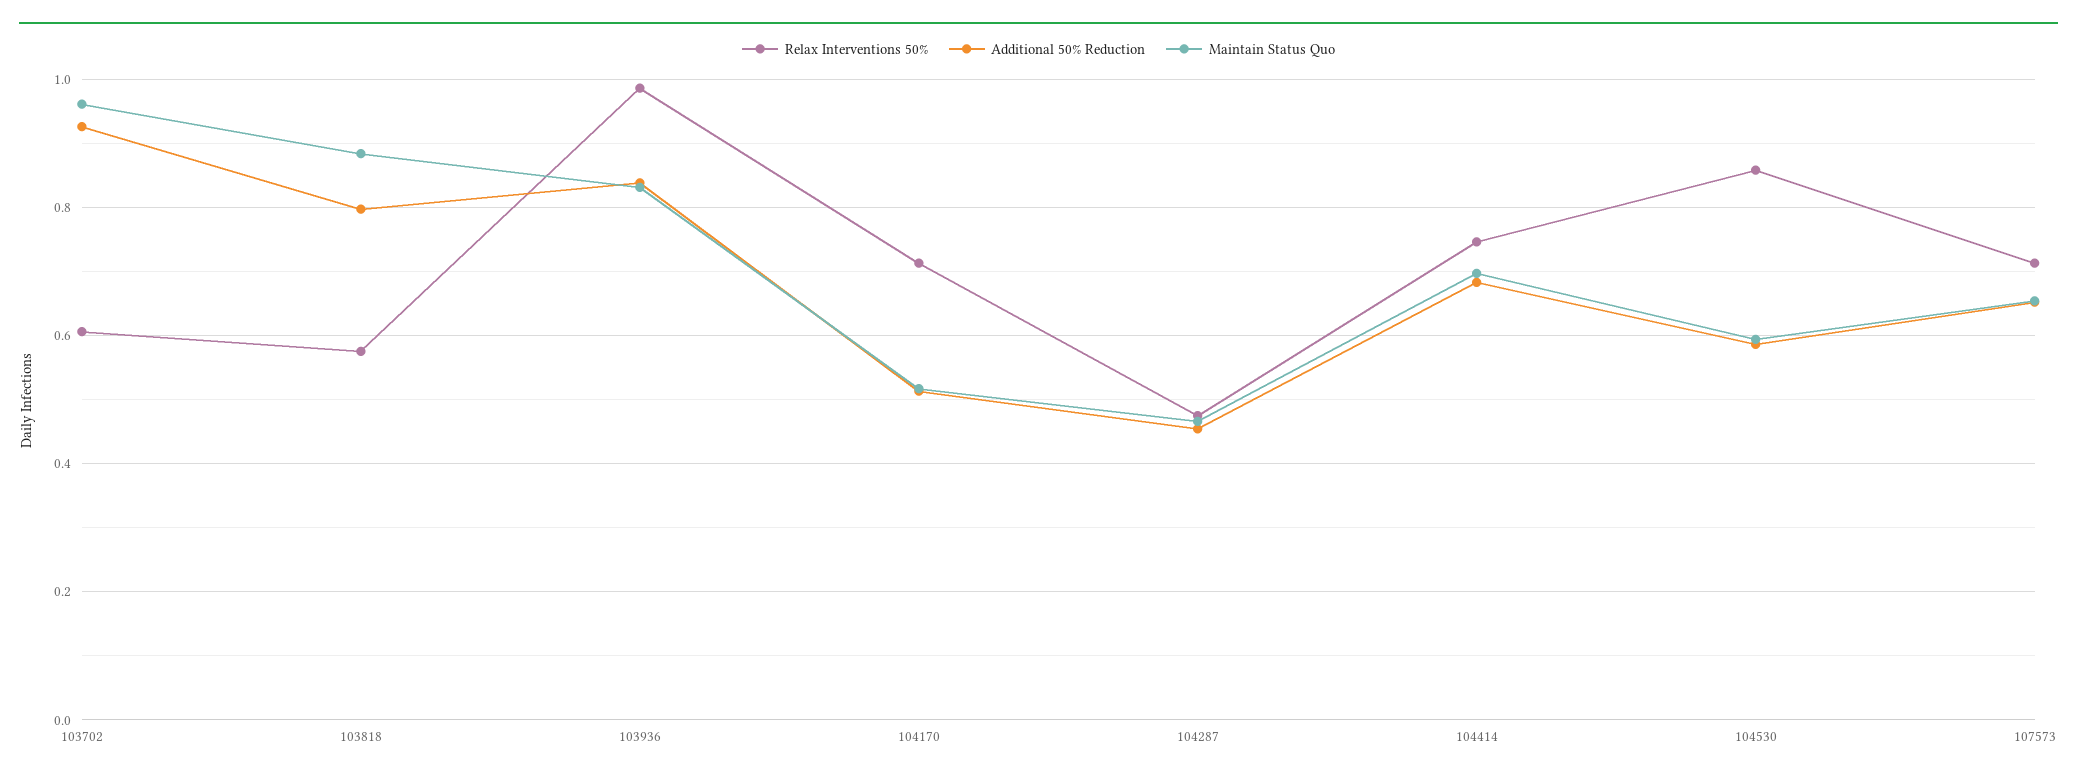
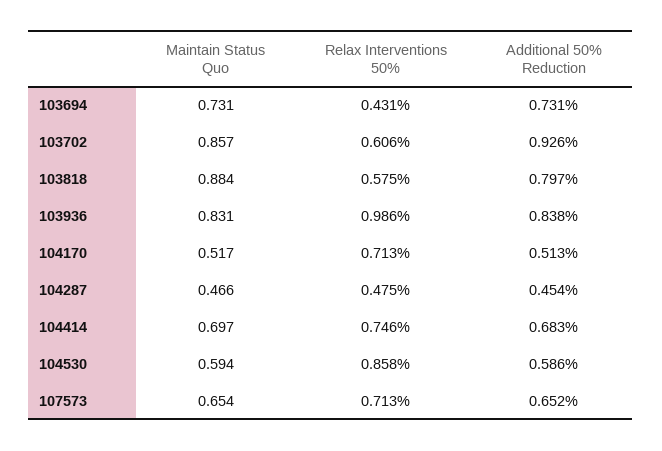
  {
    "Relax Interventions 50%": {
      "103702": 0.606,
      "103818": 0.575,
      "103936": 0.986,
      "104170": 0.713,
      "104287": 0.475,
      "104414": 0.746,
      "104530": 0.858,
-     "107573": 0.713
+     "107573": 0.713,
+     "103694": 0.431
    },
    "Additional 50% Reduction": {
      "103702": 0.926,
      "103818": 0.797,
      "103936": 0.838,
      "104170": 0.513,
      "104287": 0.454,
      "104414": 0.683,
      "104530": 0.586,
-     "107573": 0.652
+     "107573": 0.652,
+     "103694": 0.731
    },
    "Maintain Status Quo": {
-     "103702": 0.96,
+     "103702": 0.857,
      "103818": 0.884,
      "103936": 0.831,
      "104170": 0.517,
      "104287": 0.466,
      "104414": 0.697,
      "104530": 0.594,
-     "107573": 0.654
+     "107573": 0.654,
+     "103694": 0.731
    }
  }

